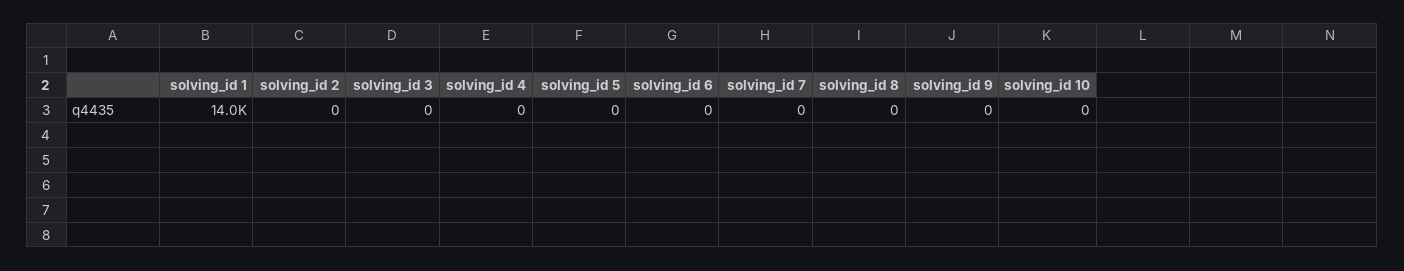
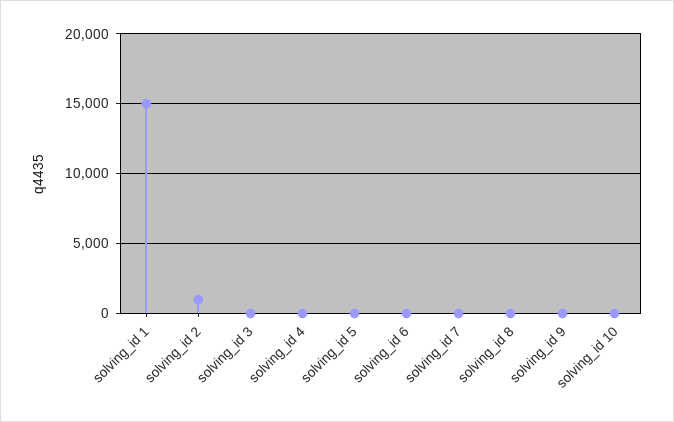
  {
-   "solving_id 1": 14000,
+   "solving_id 1": 15000,
-   "solving_id 2": 0,
+   "solving_id 2": 1000,
    "solving_id 3": 0,
    "solving_id 4": 0,
    "solving_id 5": 0,
    "solving_id 6": 0,
    "solving_id 7": 0,
    "solving_id 8": 0,
    "solving_id 9": 0,
    "solving_id 10": 0
  }

